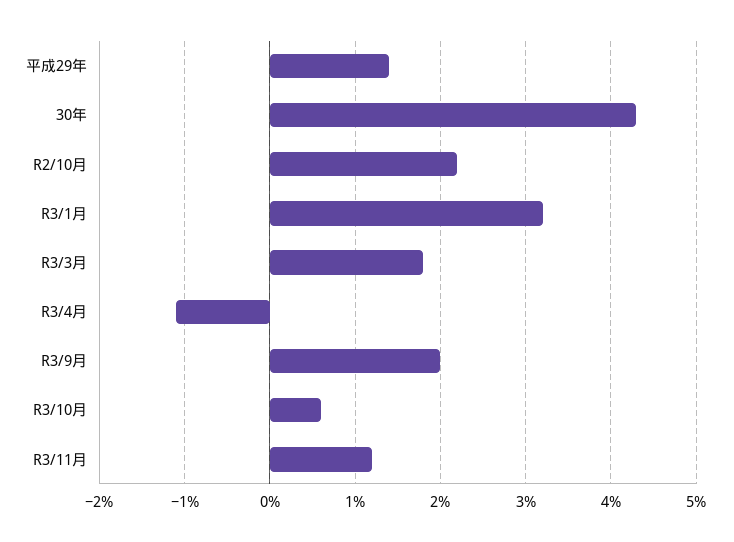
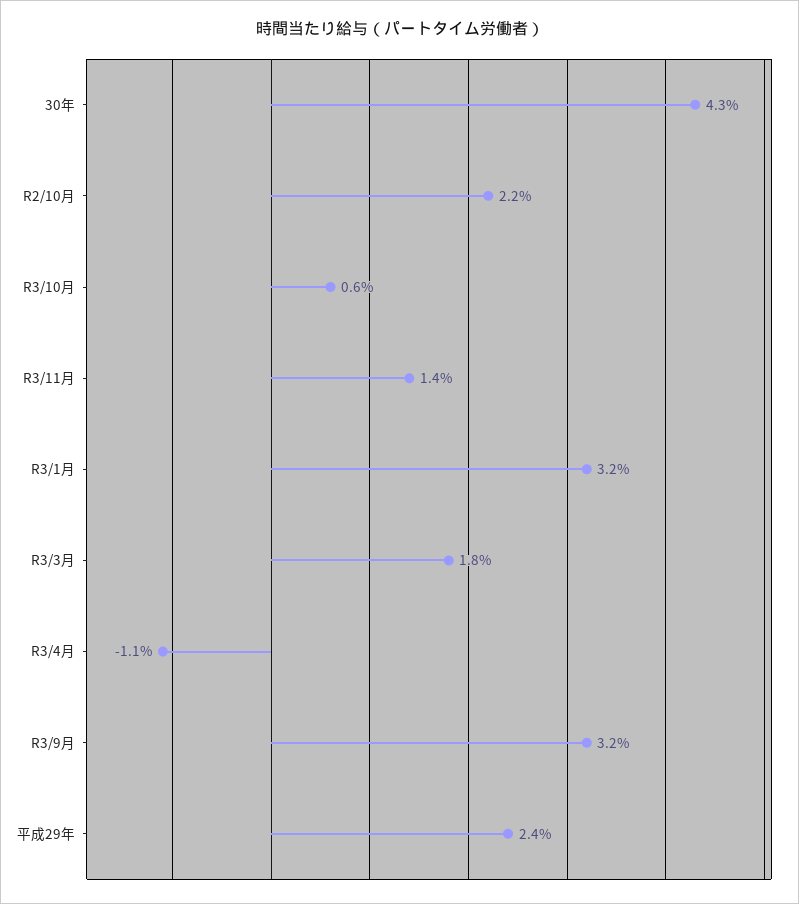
  {
-   "平成29年": 1.4,
+   "平成29年": 2.4,
    "30年": 4.3,
    "R2/10月": 2.2,
    "R3/1月": 3.2,
    "R3/3月": 1.8,
    "R3/4月": -1.1,
-   "R3/9月": 2,
+   "R3/9月": 3.2,
    "R3/10月": 0.6,
-   "R3/11月": 1.2
+   "R3/11月": 1.4
  }

